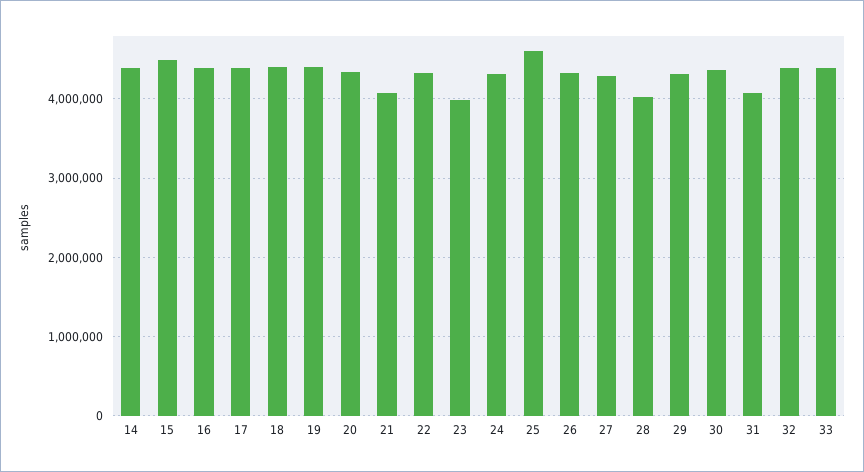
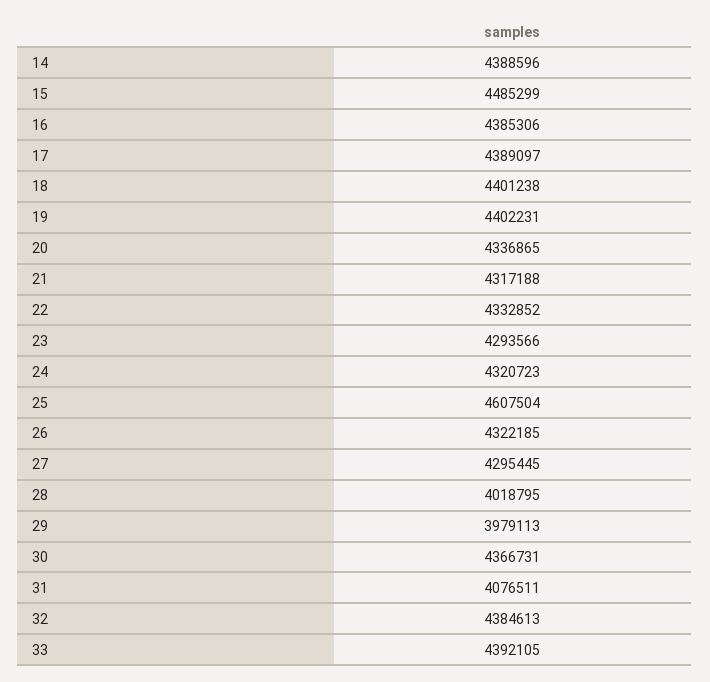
  {
    "14": 4388596,
    "15": 4485299,
    "16": 4385306,
    "17": 4389097,
    "18": 4401238,
    "19": 4402231,
    "20": 4336865,
-   "21": 4100000,
+   "21": 4317188,
    "22": 4332852,
-   "23": 4000000,
+   "23": 4293566,
    "24": 4320723,
    "25": 4607504,
    "26": 4322185,
    "27": 4295445,
    "28": 4018795,
-   "29": 4300000,
+   "29": 3979113,
    "30": 4366731,
    "31": 4076511,
    "32": 4384613,
    "33": 4392105
  }

